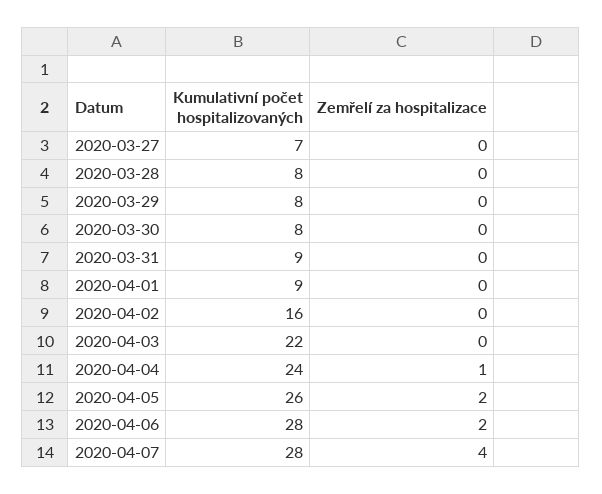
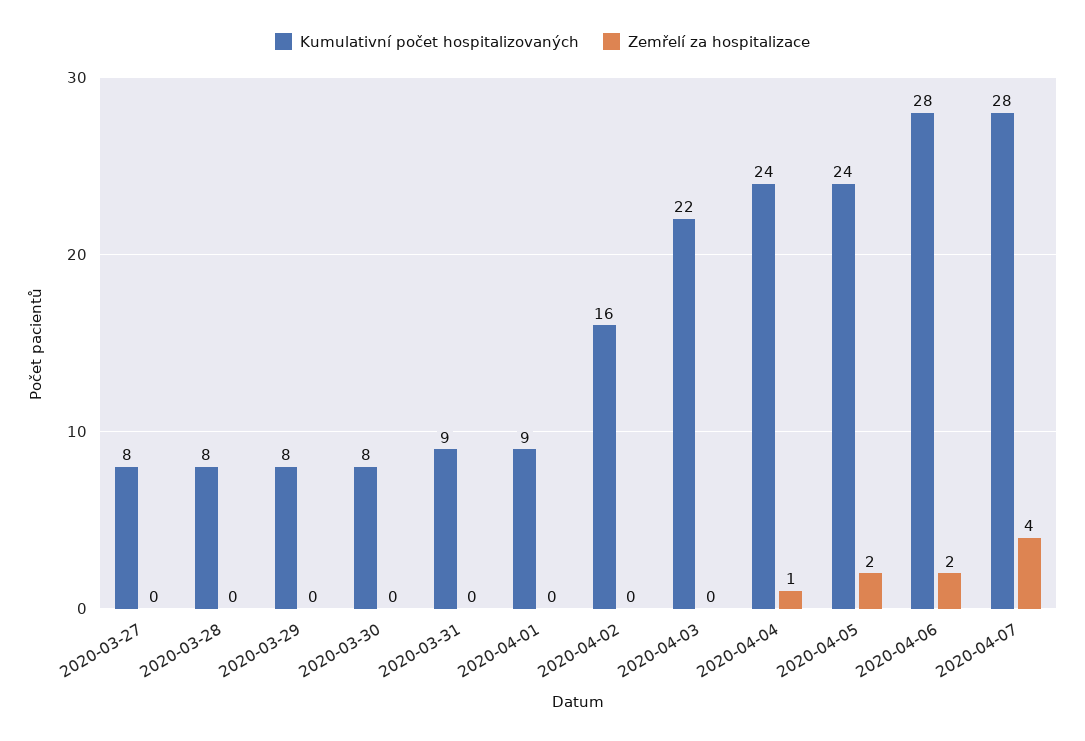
  {
    "Kumulativní počet hospitalizovaných": {
-     "2020-03-27": 7,
+     "2020-03-27": 8,
      "2020-03-28": 8,
      "2020-03-29": 8,
      "2020-03-30": 8,
      "2020-03-31": 9,
      "2020-04-01": 9,
      "2020-04-02": 16,
      "2020-04-03": 22,
      "2020-04-04": 24,
-     "2020-04-05": 26,
+     "2020-04-05": 24,
      "2020-04-06": 28,
      "2020-04-07": 28
    },
    "Zemřelí za hospitalizace": {
      "2020-03-27": 0,
      "2020-03-28": 0,
      "2020-03-29": 0,
      "2020-03-30": 0,
      "2020-03-31": 0,
      "2020-04-01": 0,
      "2020-04-02": 0,
      "2020-04-03": 0,
      "2020-04-04": 1,
      "2020-04-05": 2,
      "2020-04-06": 2,
      "2020-04-07": 4
    }
  }

